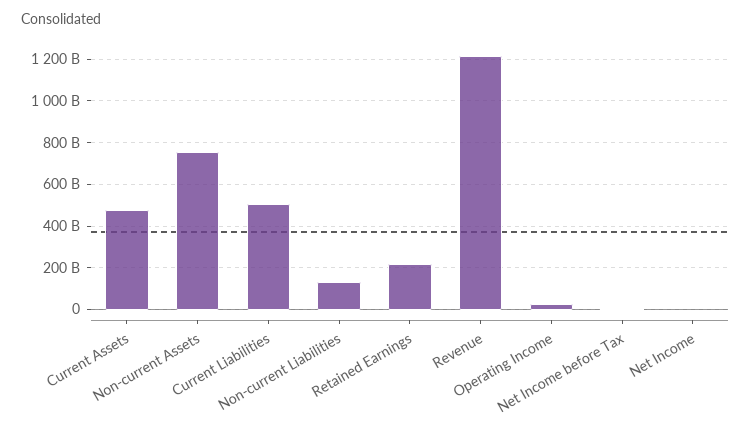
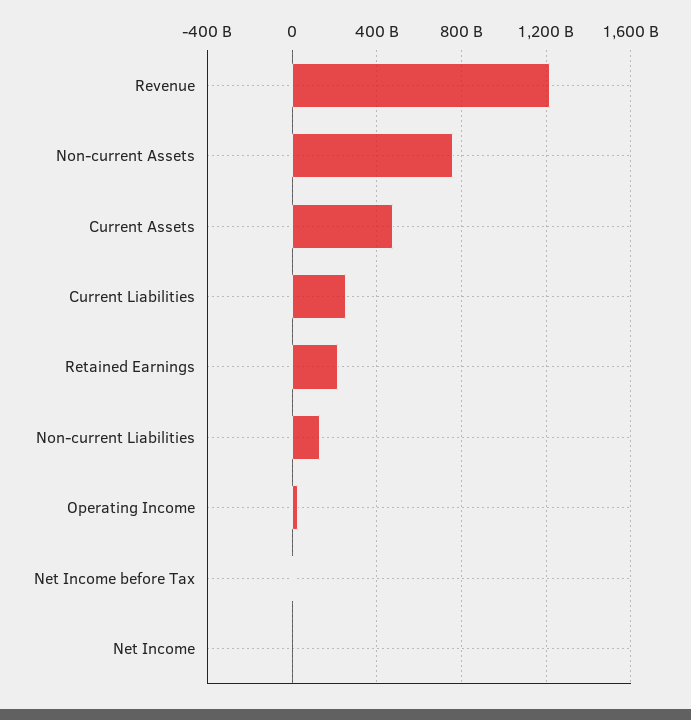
  {
    "Current Assets": 500000000000,
    "Non-current Assets": 750000000000,
-   "Current Liabilities": 500000000000,
+   "Current Liabilities": 250000000000,
    "Non-current Liabilities": 150000000000,
    "Retained Earnings": 200000000000,
    "Revenue": 1200000000000,
    "Operating Income": 50000000000,
    "Net Income before Tax": 0,
    "Net Income": 0
  }

